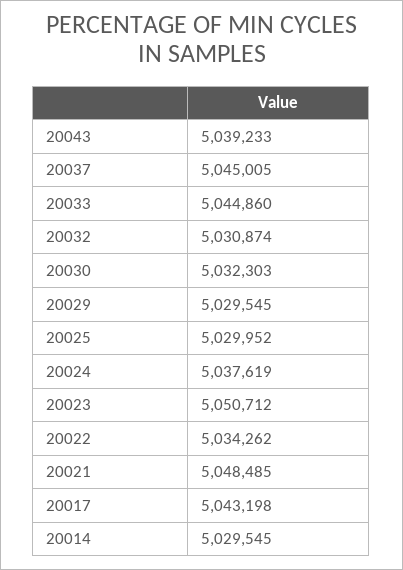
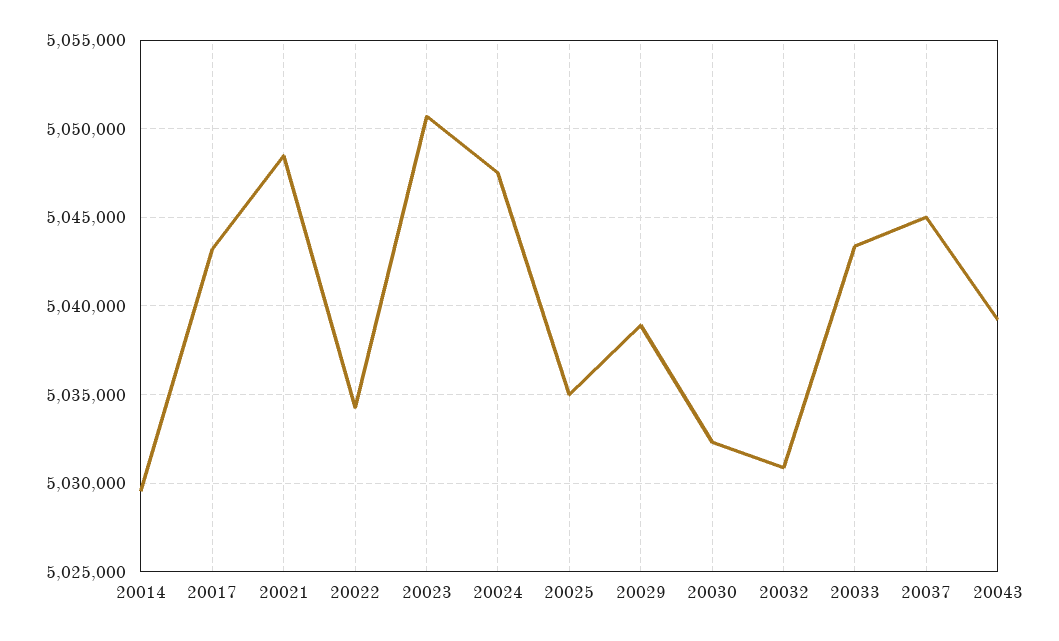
  {
    "20043": 5039233,
    "20037": 5045005,
-   "20033": 5044860,
+   "20033": 5043500,
    "20032": 5030874,
    "20030": 5032303,
-   "20029": 5029545,
+   "20029": 5039000,
-   "20025": 5029952,
+   "20025": 5035000,
-   "20024": 5037619,
+   "20024": 5047500,
    "20023": 5050712,
    "20022": 5034262,
    "20021": 5048485,
    "20017": 5043198,
    "20014": 5029545
  }

